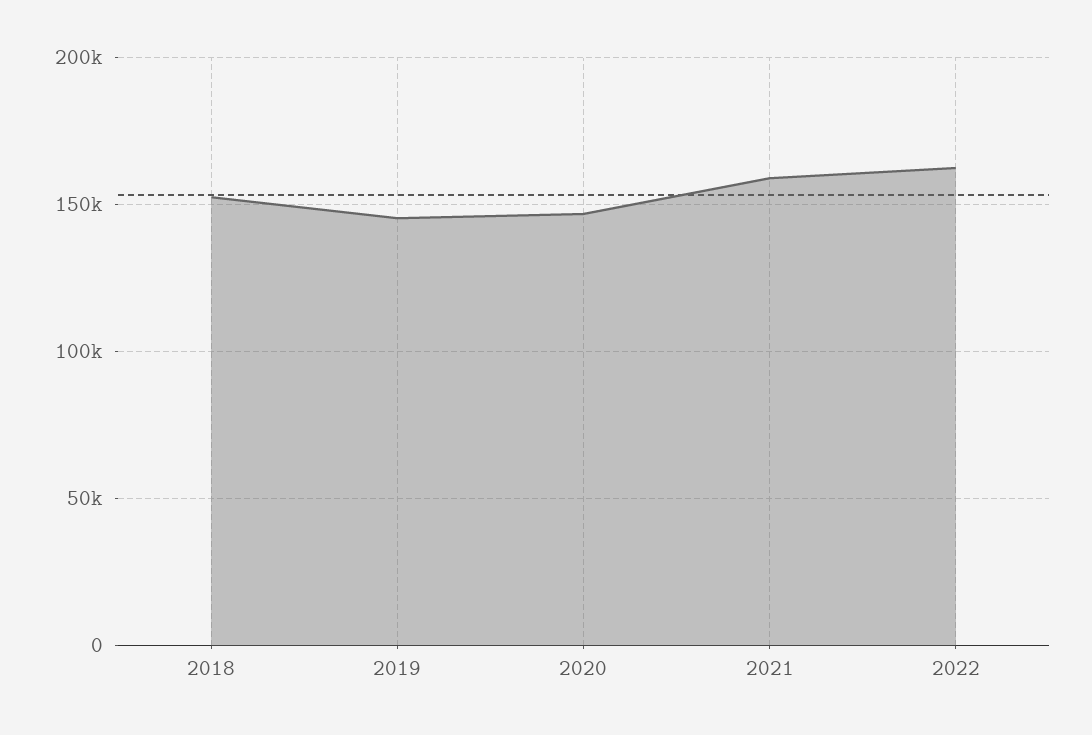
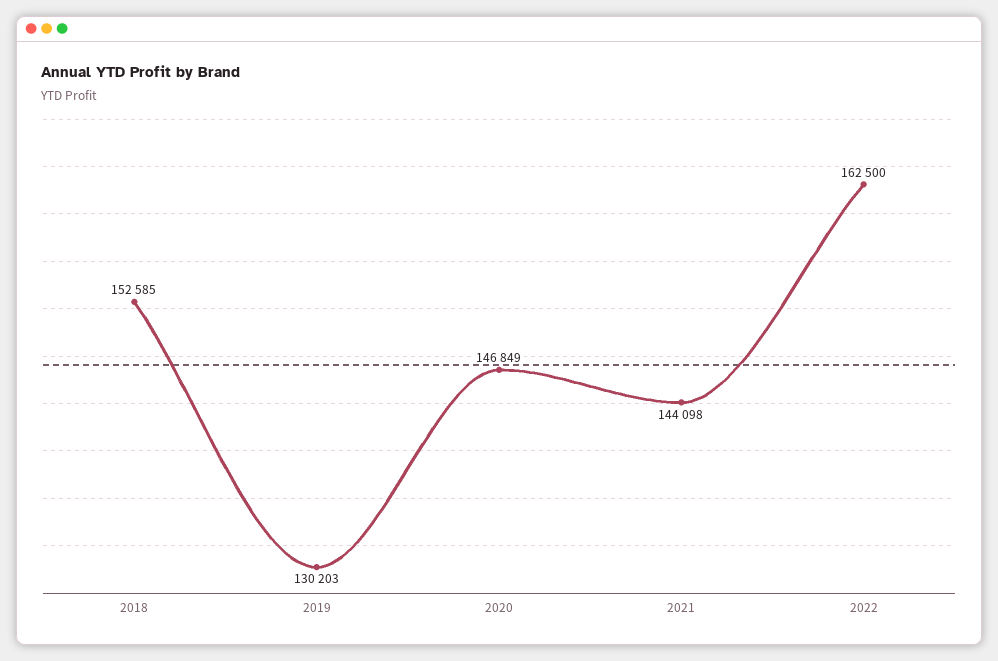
  {
    "2018": 152585,
-   "2019": 145000,
+   "2019": 130203,
    "2020": 146849,
-   "2021": 160000,
+   "2021": 144098,
    "2022": 162500
  }

